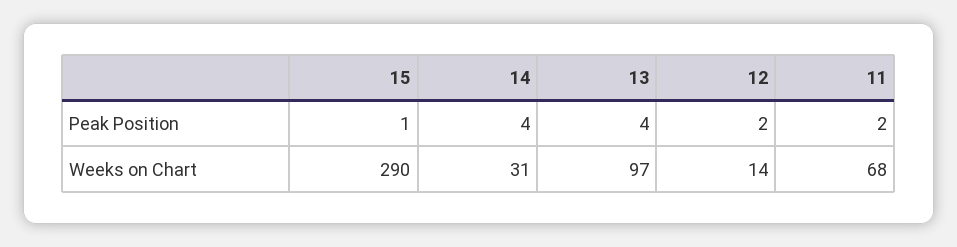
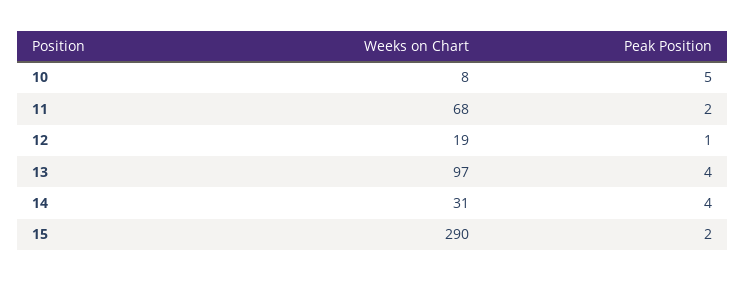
  {
    "15": {
-     "Peak Position": 1,
+     "Peak Position": 2,
      "Weeks on Chart": 290
    },
    "14": {
      "Peak Position": 4,
      "Weeks on Chart": 31
    },
    "13": {
      "Peak Position": 4,
      "Weeks on Chart": 97
    },
    "12": {
-     "Peak Position": 2,
+     "Peak Position": 1,
-     "Weeks on Chart": 14
+     "Weeks on Chart": 19
    },
    "11": {
      "Peak Position": 2,
      "Weeks on Chart": 68
-   }
+   },
+   "10": {
+     "Weeks on Chart": 8,
+     "Peak Position": 5
+   }
  }

